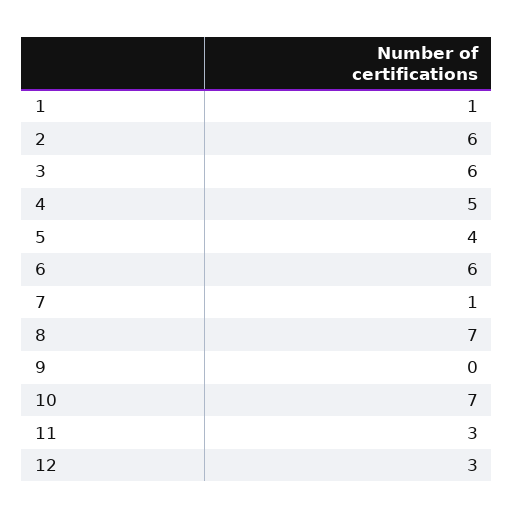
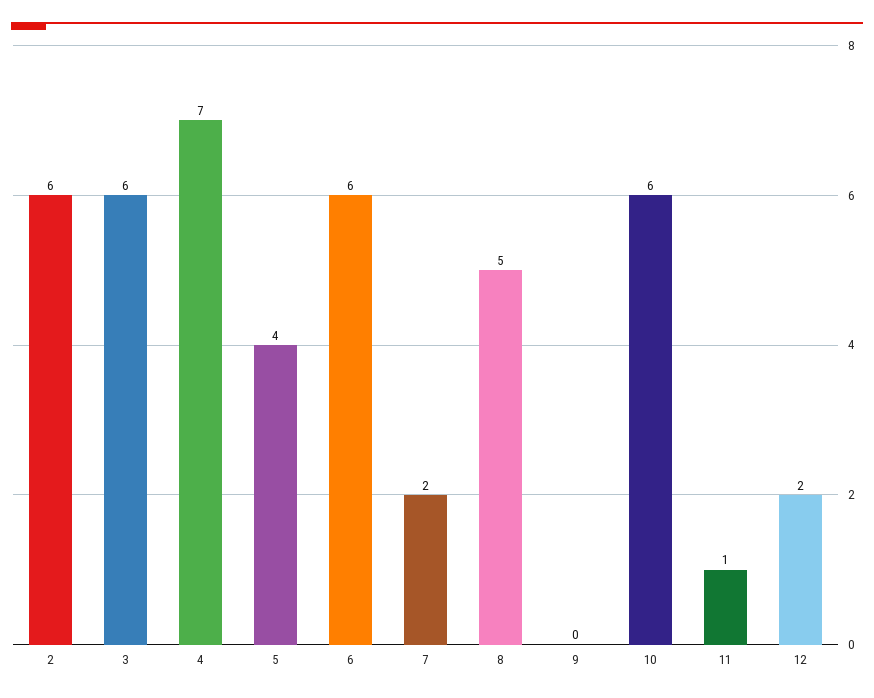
  {
-   "1": 1,
    "2": 6,
    "3": 6,
-   "4": 5,
+   "4": 7,
    "5": 4,
    "6": 6,
-   "7": 1,
+   "7": 2,
-   "8": 7,
+   "8": 5,
    "9": 0,
-   "10": 7,
+   "10": 6,
-   "11": 3,
+   "11": 1,
-   "12": 3
+   "12": 2
  }

